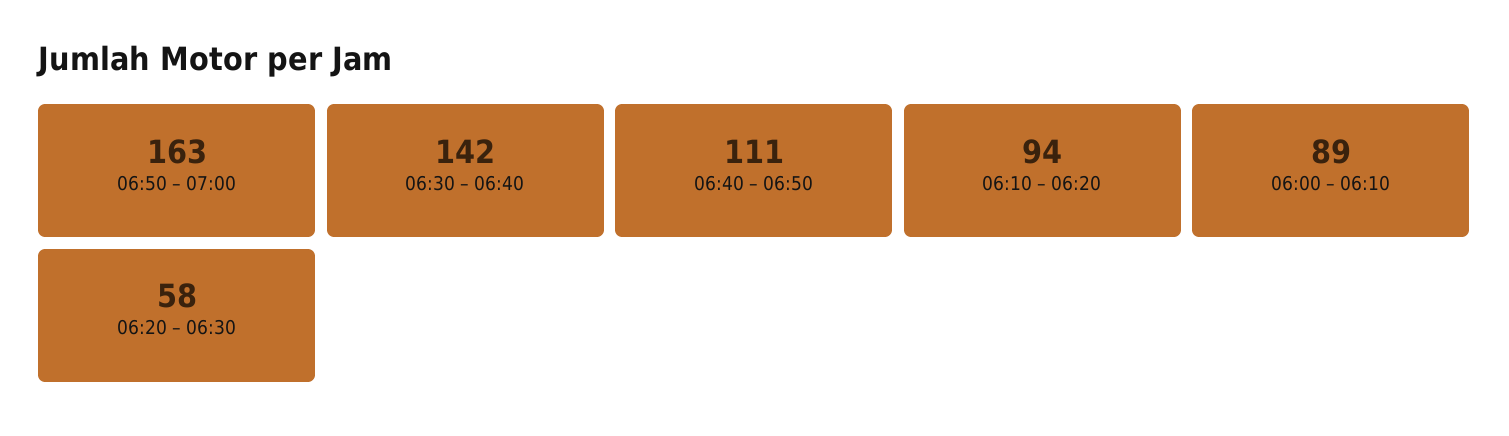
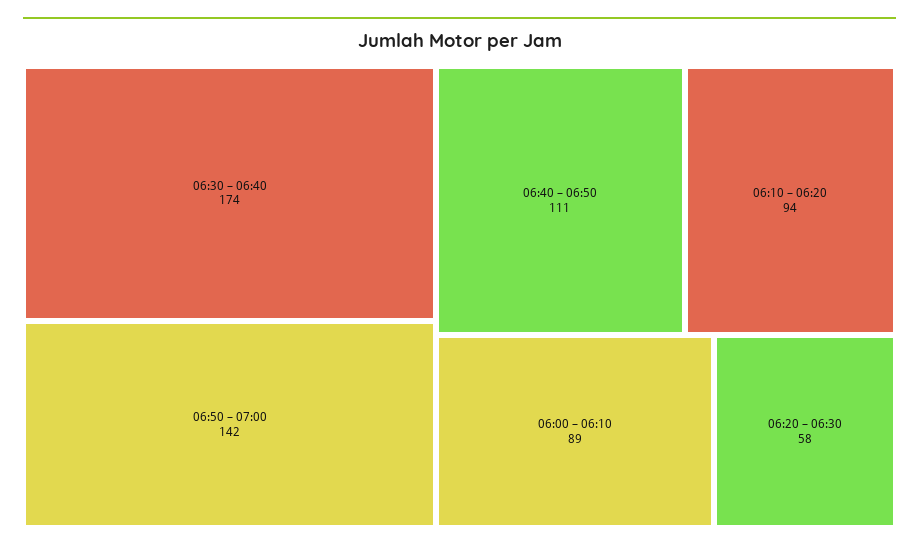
  {
-   "06:50 – 07:00": 163,
+   "06:50 – 07:00": 142,
-   "06:30 – 06:40": 142,
+   "06:30 – 06:40": 174,
    "06:40 – 06:50": 111,
    "06:10 – 06:20": 94,
    "06:00 – 06:10": 89,
    "06:20 – 06:30": 58
  }

